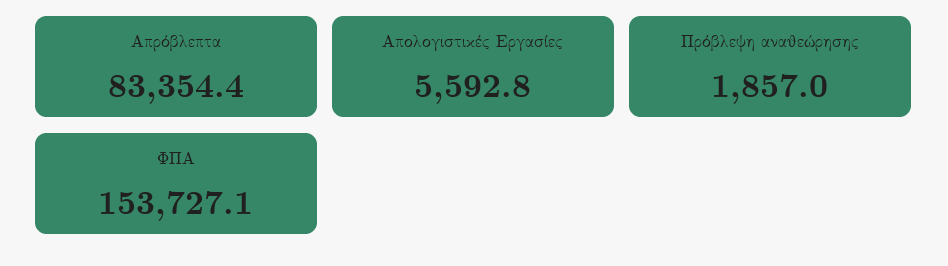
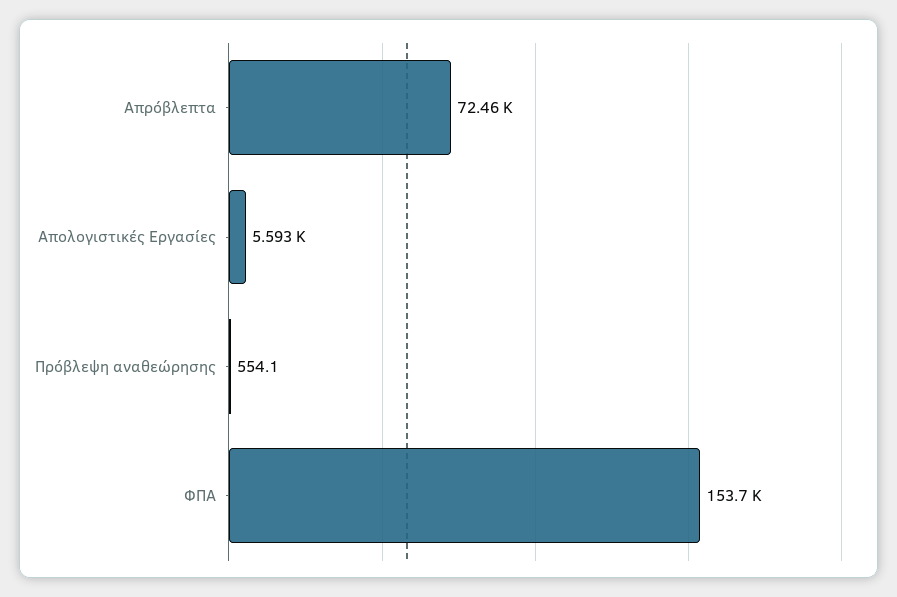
  {
-   "Απρόβλεπτα": 83354.4,
+   "Απρόβλεπτα": 72460,
    "Απολογιστικές Εργασίες": 5592.8,
-   "Πρόβλεψη αναθεώρησης": 1857,
+   "Πρόβλεψη αναθεώρησης": 554.1,
    "ΦΠΑ": 153727.1
  }

